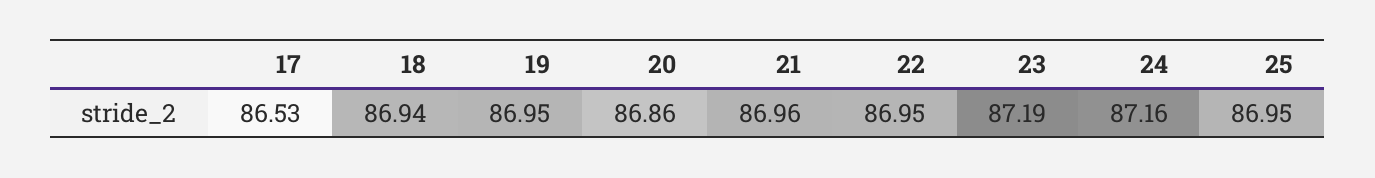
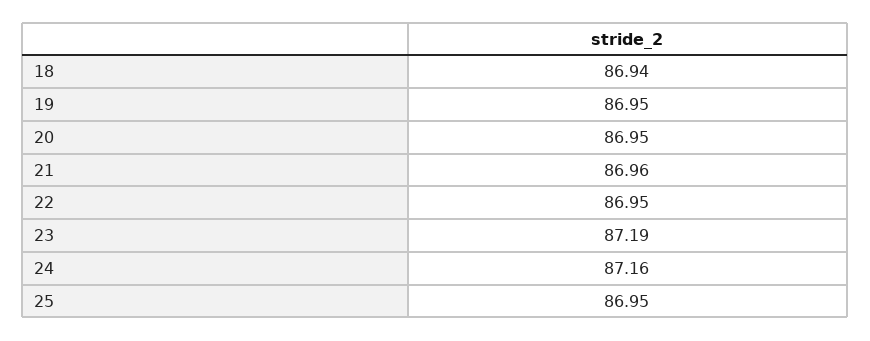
  {
-   "17": 86.53,
    "18": 86.94,
    "19": 86.95,
-   "20": 86.86,
+   "20": 86.95,
    "21": 86.96,
    "22": 86.95,
    "23": 87.19,
    "24": 87.16,
    "25": 86.95
  }

